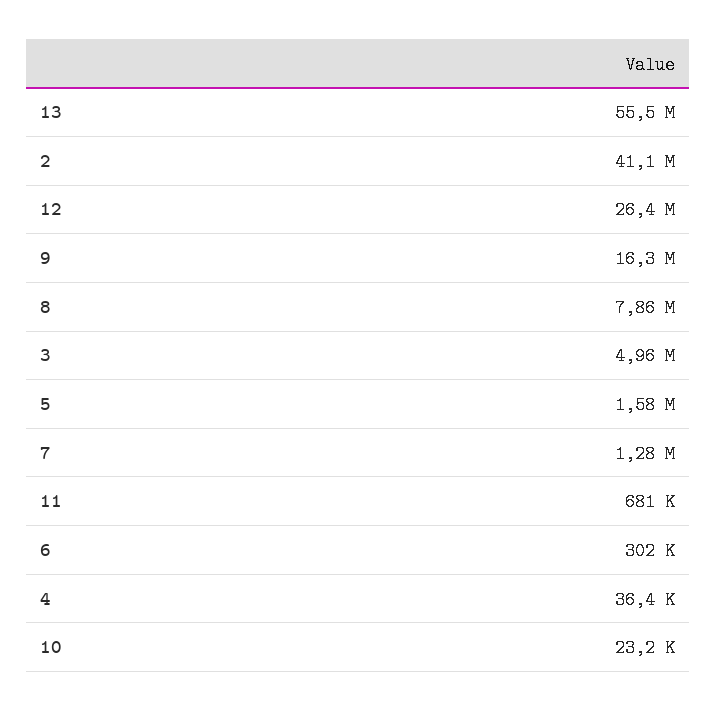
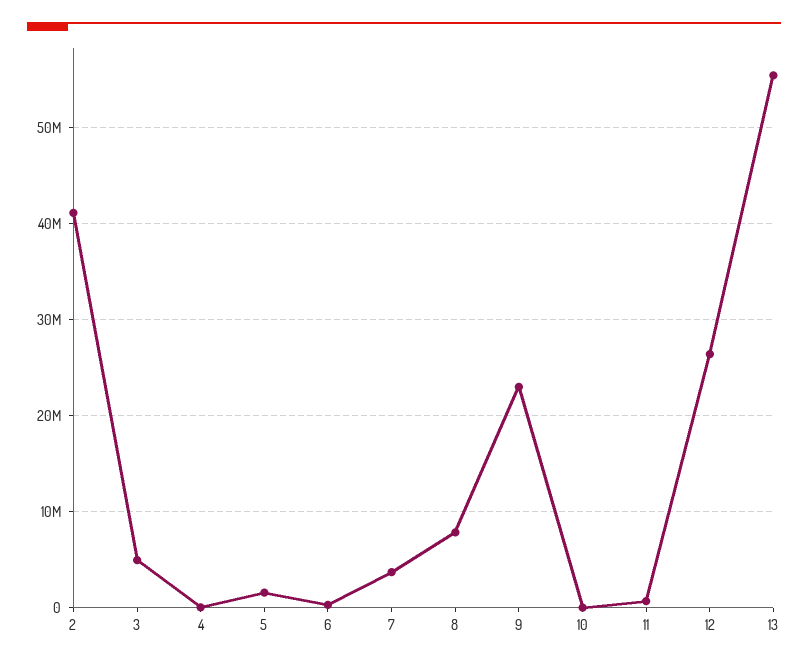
  {
    "13": 55500000,
    "2": 41100000,
    "12": 26400000,
-   "9": 16300000,
+   "9": 23000000,
    "8": 7860000,
    "3": 4960000,
    "5": 1580000,
-   "7": 1280000,
+   "7": 4000000,
    "11": 681000,
    "6": 302000,
    "4": 36400,
    "10": 23200
  }

